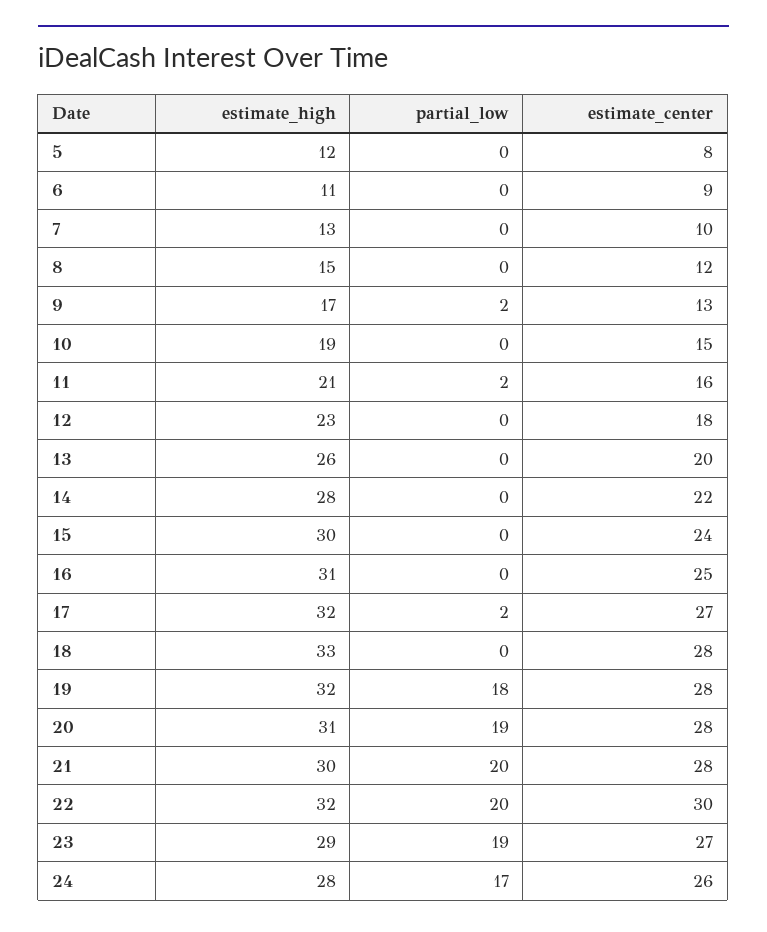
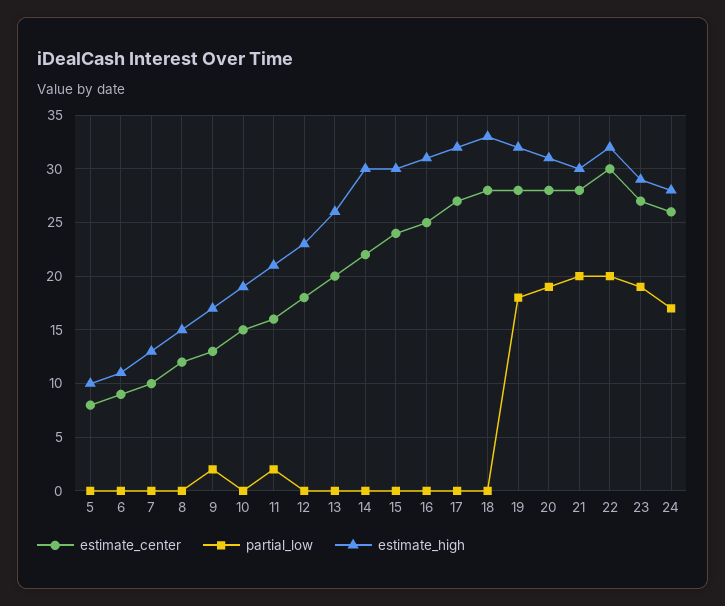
  {
    "estimate_high": {
-     "5": 12,
+     "5": 10,
      "6": 11,
      "7": 13,
      "8": 15,
      "9": 17,
      "10": 19,
      "11": 21,
      "12": 23,
      "13": 26,
-     "14": 28,
+     "14": 30,
      "15": 30,
      "16": 31,
      "17": 32,
      "18": 33,
      "19": 32,
      "20": 31,
      "21": 30,
      "22": 32,
      "23": 29,
      "24": 28
    },
    "partial_low": {
      "5": 0,
      "6": 0,
      "7": 0,
      "8": 0,
      "9": 2,
      "10": 0,
      "11": 2,
      "12": 0,
      "13": 0,
      "14": 0,
      "15": 0,
      "16": 0,
-     "17": 2,
+     "17": 0,
      "18": 0,
      "19": 18,
      "20": 19,
      "21": 20,
      "22": 20,
      "23": 19,
      "24": 17
    },
    "estimate_center": {
      "5": 8,
      "6": 9,
      "7": 10,
      "8": 12,
      "9": 13,
      "10": 15,
      "11": 16,
      "12": 18,
      "13": 20,
      "14": 22,
      "15": 24,
      "16": 25,
      "17": 27,
      "18": 28,
      "19": 28,
      "20": 28,
      "21": 28,
      "22": 30,
      "23": 27,
      "24": 26
    }
  }

